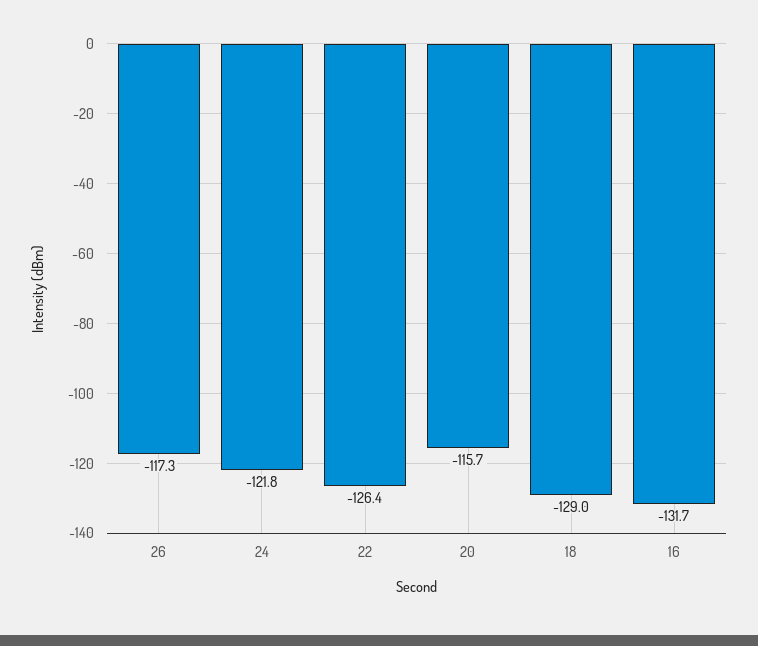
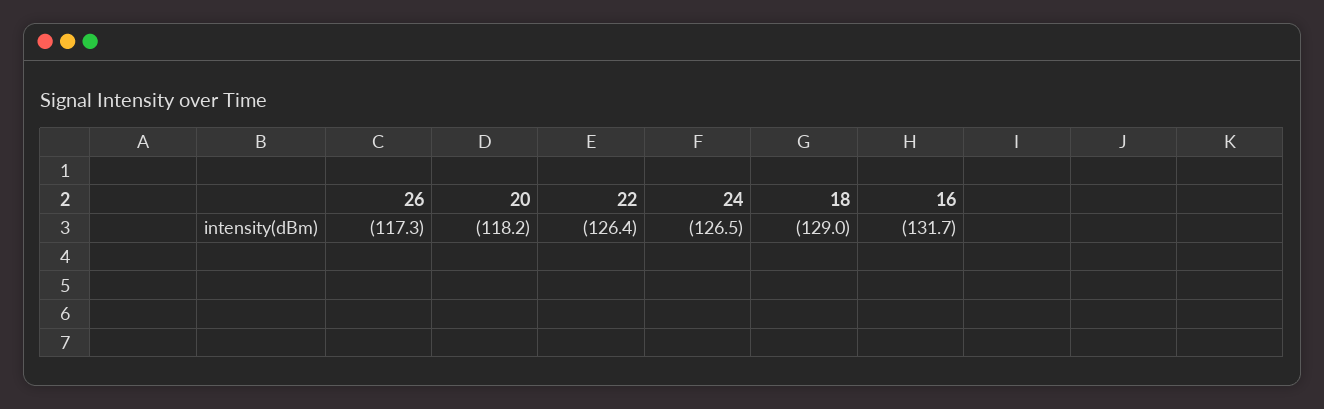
  {
    "26": -117.3,
-   "24": -121.8,
+   "24": -126.5,
    "22": -126.4,
-   "20": -115.7,
+   "20": -118.2,
    "18": -129,
    "16": -131.7
  }

